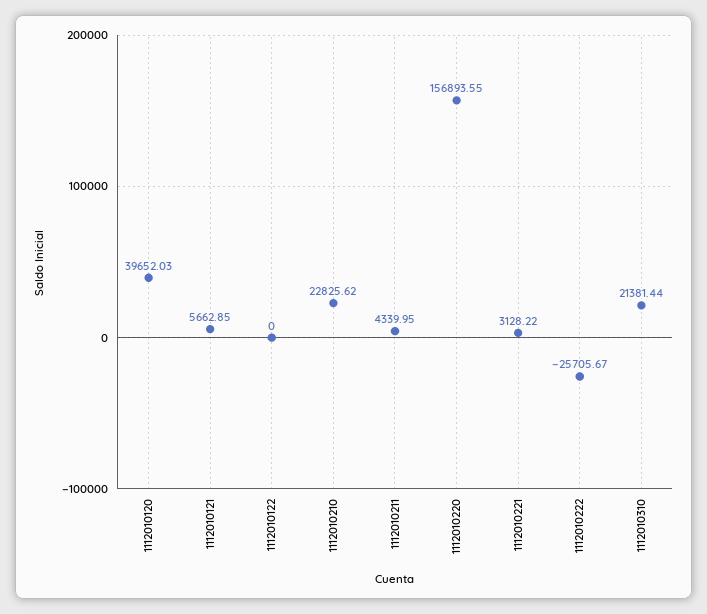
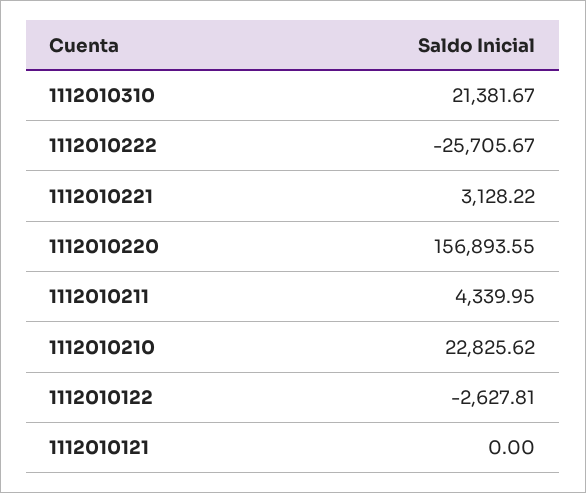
  {
-   "1112010120": 39652.03,
-   "1112010121": 5662.85,
+   "1112010121": 0,
-   "1112010122": 0,
+   "1112010122": -2627.81,
    "1112010210": 22825.62,
    "1112010211": 4339.95,
    "1112010220": 156893.55,
    "1112010221": 3128.22,
    "1112010222": -25705.67,
-   "1112010310": 21381.44
+   "1112010310": 21381.67
  }

